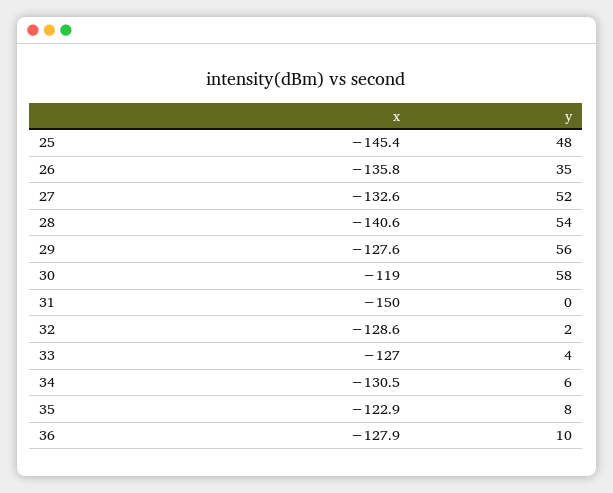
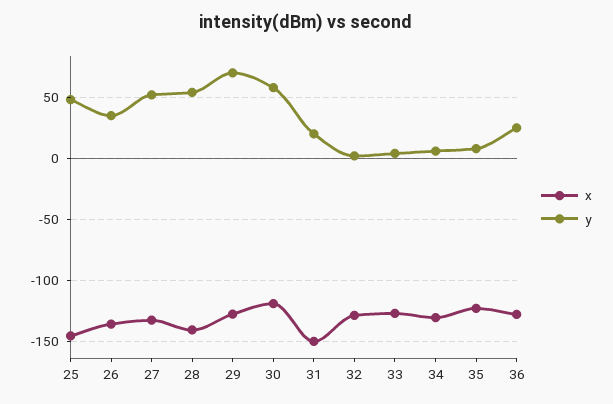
  {
    "x": {
      "25": -145.4,
      "26": -135.8,
      "27": -132.6,
      "28": -140.6,
      "29": -127.6,
      "30": -119,
      "31": -150,
      "32": -128.6,
      "33": -127,
      "34": -130.5,
      "35": -122.9,
      "36": -127.9
    },
    "y": {
      "25": 48,
      "26": 35,
      "27": 52,
      "28": 54,
-     "29": 56,
+     "29": 70,
      "30": 58,
-     "31": 0,
+     "31": 20,
      "32": 2,
      "33": 4,
      "34": 6,
      "35": 8,
-     "36": 10
+     "36": 25
    }
  }

